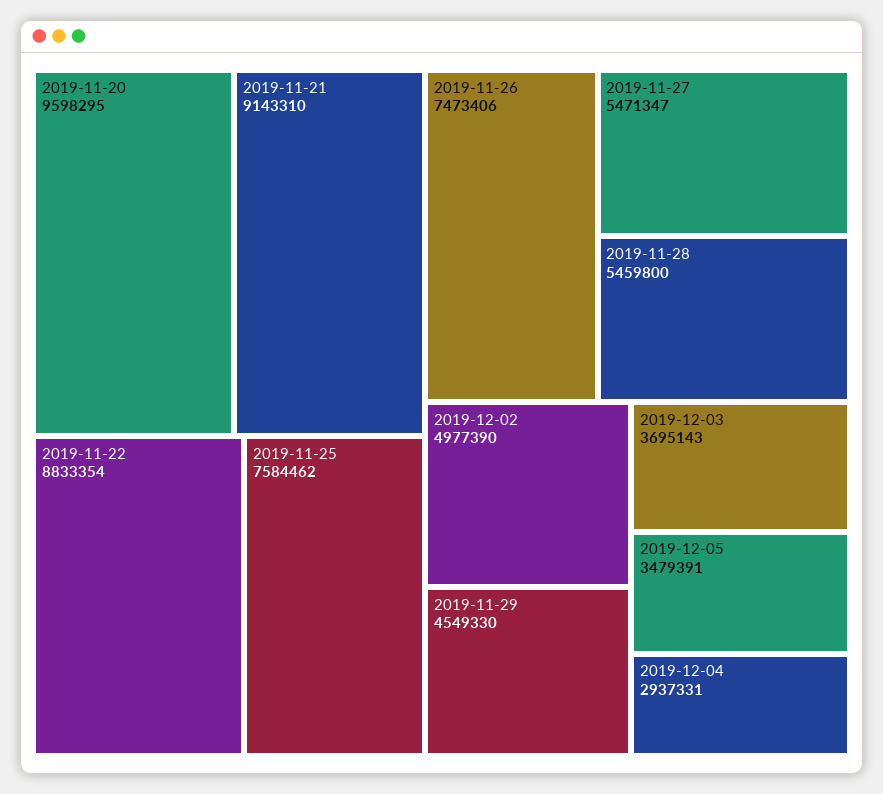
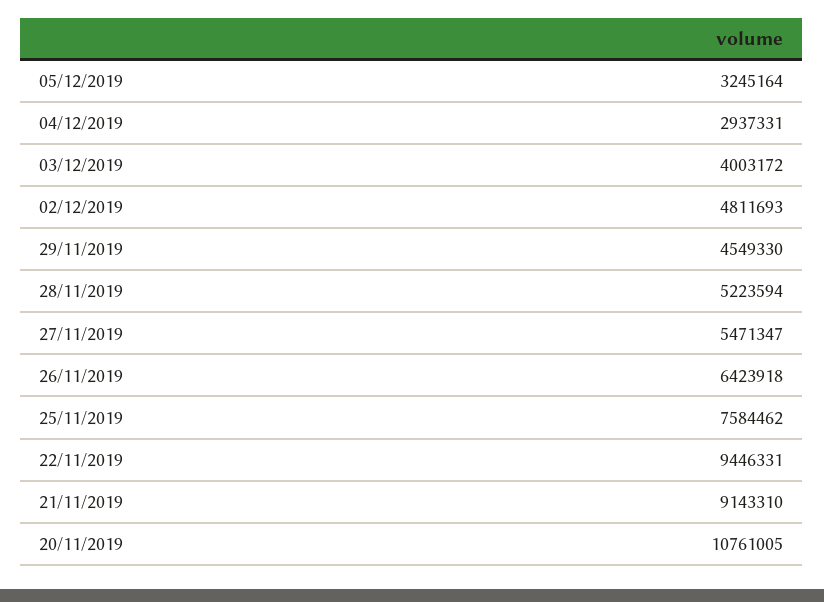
  {
-   "2019-11-20": 9598295,
+   "2019-11-20": 10761005,
    "2019-11-21": 9143310,
-   "2019-11-22": 8833354,
+   "2019-11-22": 9446331,
    "2019-11-25": 7584462,
-   "2019-11-26": 7473406,
+   "2019-11-26": 6423918,
    "2019-11-27": 5471347,
-   "2019-11-28": 5459800,
+   "2019-11-28": 5223594,
-   "2019-12-02": 4977390,
+   "2019-12-02": 4811693,
    "2019-11-29": 4549330,
-   "2019-12-03": 3695143,
+   "2019-12-03": 4003172,
-   "2019-12-05": 3479391,
+   "2019-12-05": 3245164,
    "2019-12-04": 2937331
  }

